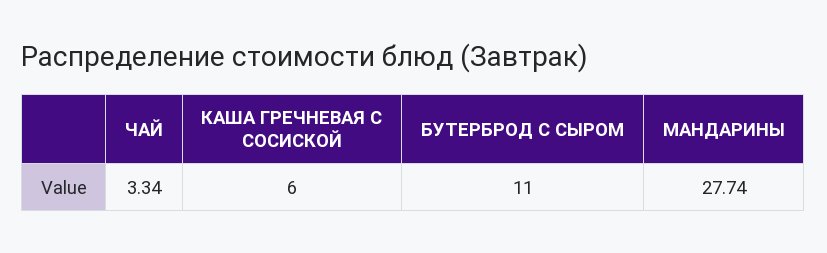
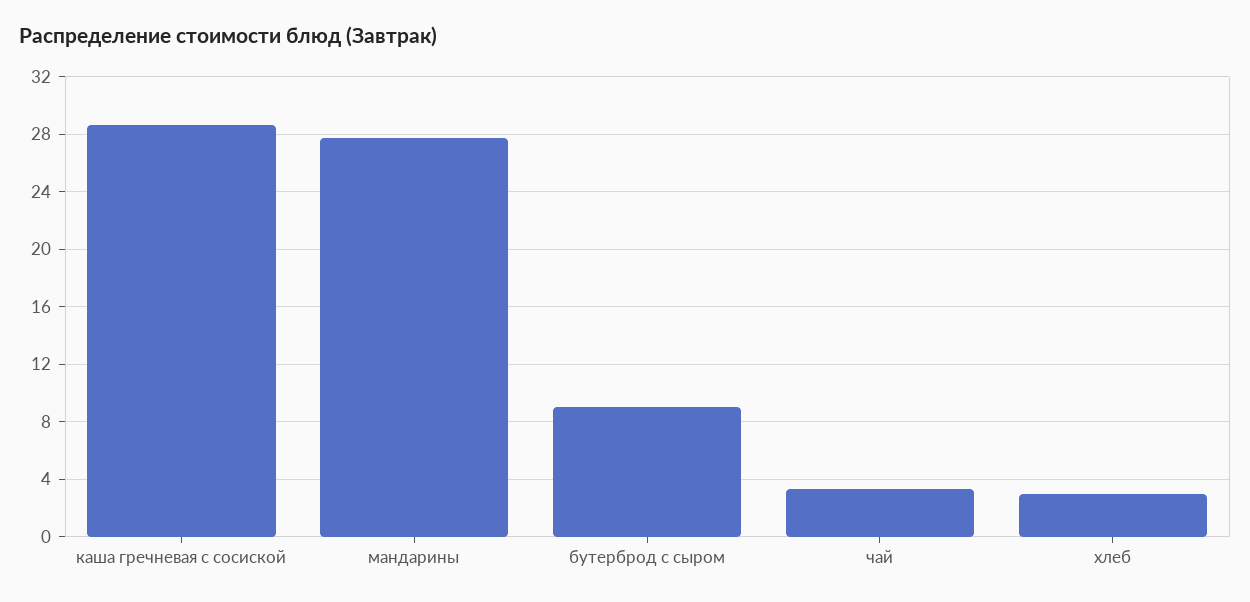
  {
    "ЧАЙ": 3.34,
-   "КАША ГРЕЧНЕВАЯ С СОСИСКОЙ": 6,
+   "КАША ГРЕЧНЕВАЯ С СОСИСКОЙ": 28.5,
-   "БУТЕРБРОД С СЫРОМ": 11,
+   "БУТЕРБРОД С СЫРОМ": 9,
-   "МАНДАРИНЫ": 27.74
+   "МАНДАРИНЫ": 27.74,
+   "хлеб": 3
  }

